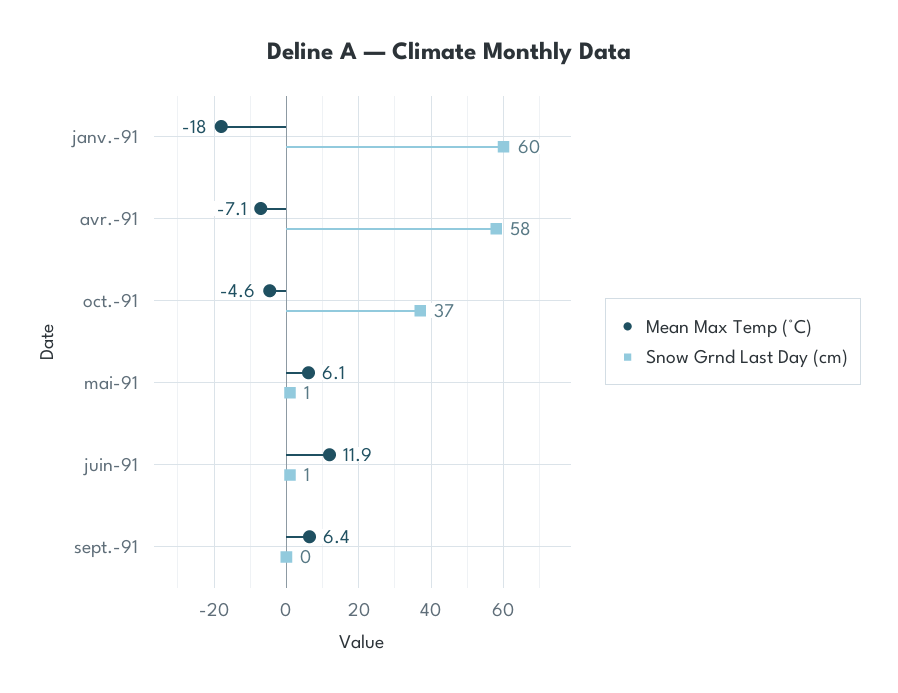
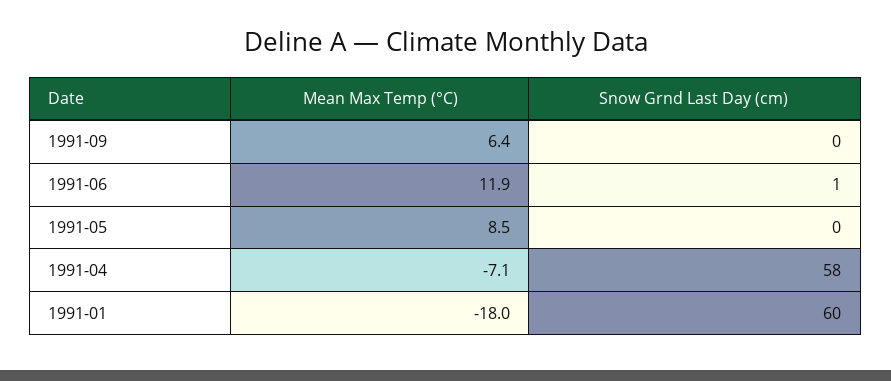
  {
    "Mean Max Temp (°C)": {
      "janv.-91": -18,
      "avr.-91": -7.1,
-     "oct.-91": -4.6,
-     "mai-91": 6.1,
+     "mai-91": 8.5,
      "juin-91": 11.9,
      "sept.-91": 6.4
    },
    "Snow Grnd Last Day (cm)": {
      "janv.-91": 60,
      "avr.-91": 58,
-     "oct.-91": 37,
-     "mai-91": 1,
+     "mai-91": 0,
      "juin-91": 1,
      "sept.-91": 0
    }
  }

